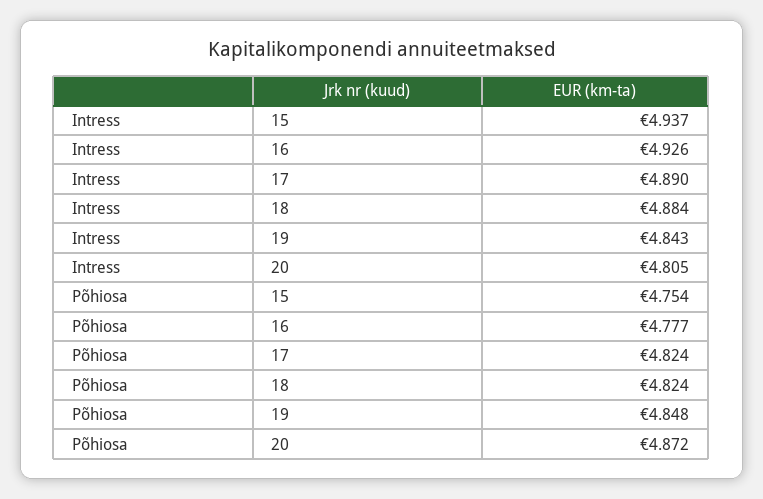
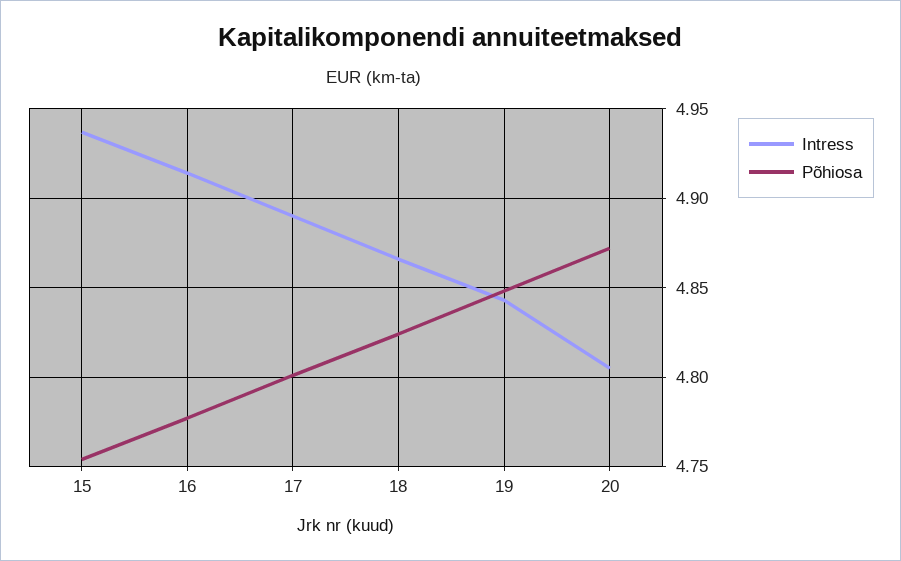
  {
    "Intress": {
      "15": 4.937,
-     "16": 4.926,
+     "16": 4.915,
      "17": 4.89,
-     "18": 4.884,
+     "18": 4.865,
      "19": 4.843,
      "20": 4.805
    },
    "Põhiosa": {
      "15": 4.754,
      "16": 4.777,
-     "17": 4.824,
+     "17": 4.8,
      "18": 4.824,
      "19": 4.848,
      "20": 4.872
    }
  }

